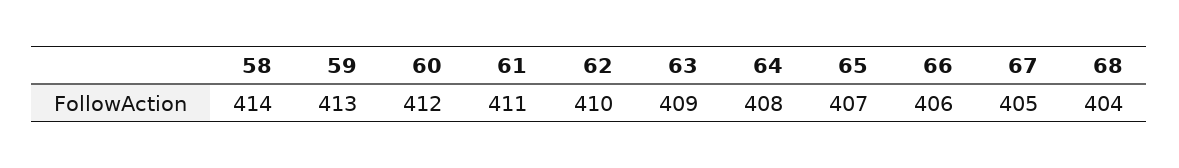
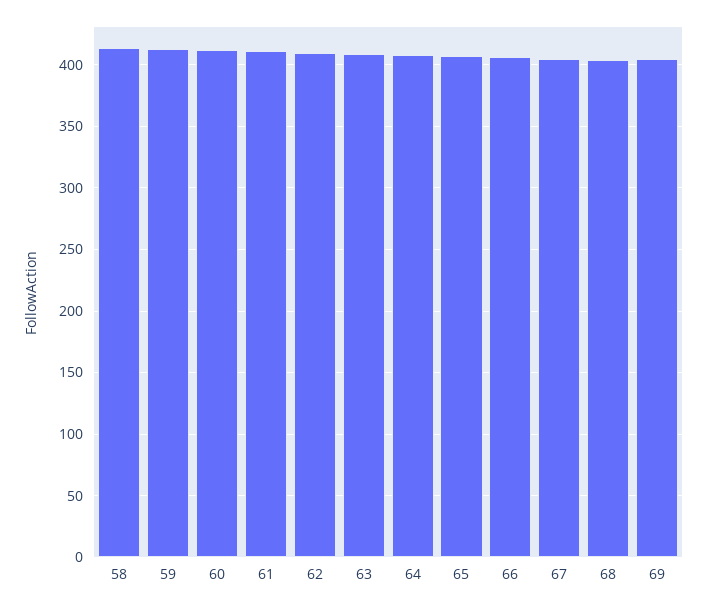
  {
    "58": 414,
    "59": 413,
    "60": 412,
    "61": 411,
    "62": 410,
    "63": 409,
    "64": 408,
    "65": 407,
    "66": 406,
    "67": 405,
-   "68": 404
+   "68": 404,
+   "69": 405
  }

